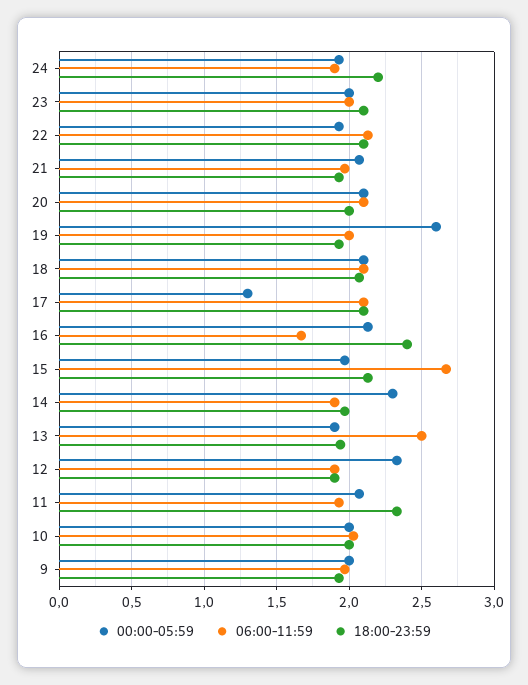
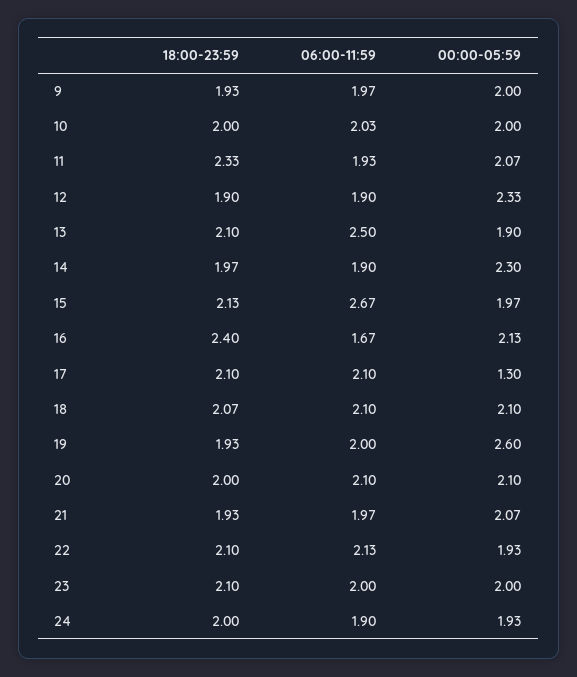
  {
    "00:00-05:59": {
      "24": 1.93,
      "23": 2,
      "22": 1.93,
      "21": 2.07,
      "20": 2.1,
      "19": 2.6,
      "18": 2.1,
      "17": 1.3,
      "16": 2.13,
      "15": 1.97,
      "14": 2.3,
      "13": 1.9,
      "12": 2.33,
      "11": 2.07,
      "10": 2,
      "9": 2
    },
    "06:00-11:59": {
      "24": 1.9,
      "23": 2,
      "22": 2.13,
      "21": 1.97,
      "20": 2.1,
      "19": 2,
      "18": 2.1,
      "17": 2.1,
      "16": 1.67,
      "15": 2.67,
      "14": 1.9,
      "13": 2.5,
      "12": 1.9,
      "11": 1.93,
      "10": 2.03,
      "9": 1.97
    },
    "18:00-23:59": {
-     "24": 2.2,
+     "24": 2,
      "23": 2.1,
      "22": 2.1,
      "21": 1.93,
      "20": 2,
      "19": 1.93,
      "18": 2.07,
      "17": 2.1,
      "16": 2.4,
      "15": 2.13,
      "14": 1.97,
-     "13": 1.95,
+     "13": 2.1,
      "12": 1.9,
      "11": 2.33,
      "10": 2,
      "9": 1.93
    }
  }

